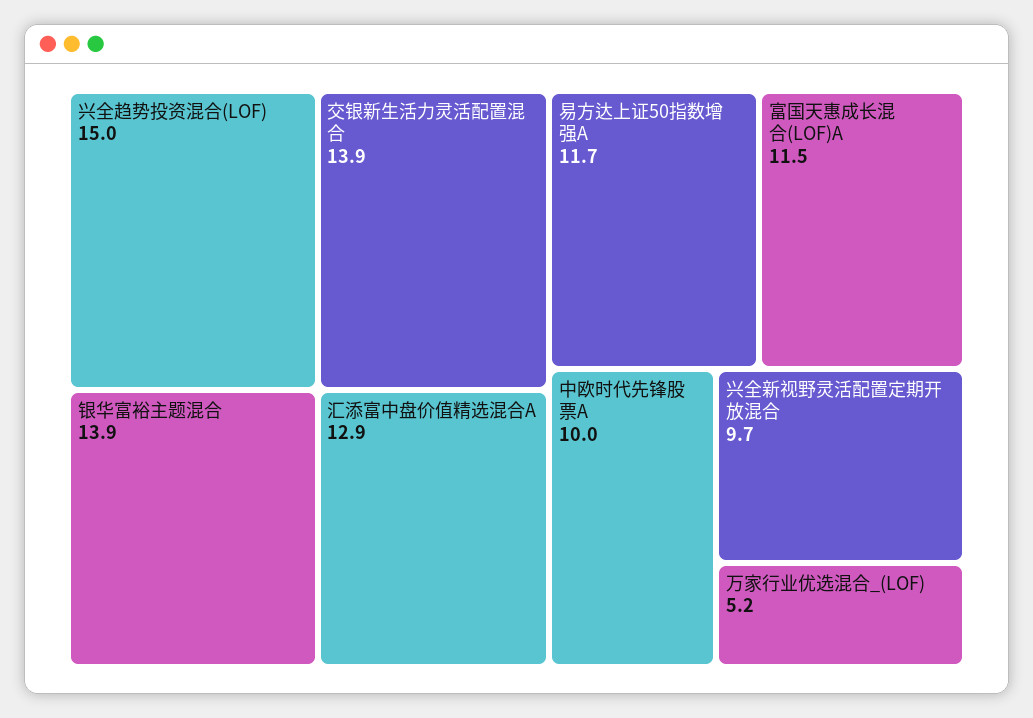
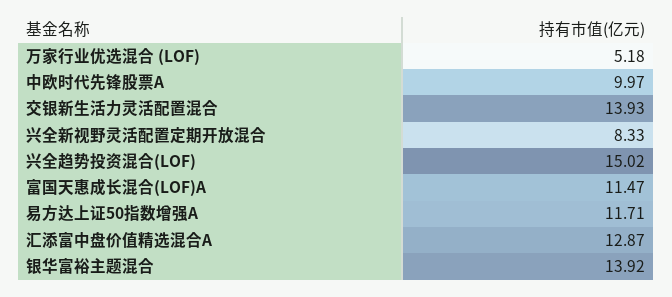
  {
    "兴全趋势投资混合(LOF)": 15.02,
    "交银新生活力灵活配置混合": 13.93,
    "银华富裕主题混合": 13.92,
    "汇添富中盘价值精选混合A": 12.87,
    "易方达上证50指数增强A": 11.71,
    "富国天惠成长混合(LOF)A": 11.47,
    "中欧时代先锋股票A": 9.97,
-   "兴全新视野灵活配置定期开放混合": 9.7,
+   "兴全新视野灵活配置定期开放混合": 8.33,
    "万家行业优选混合_(LOF)": 5.18
  }

